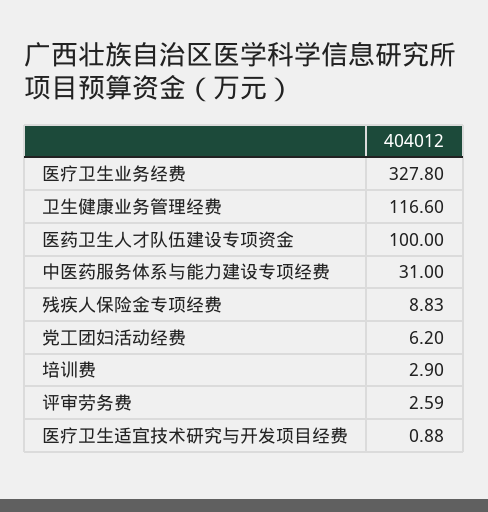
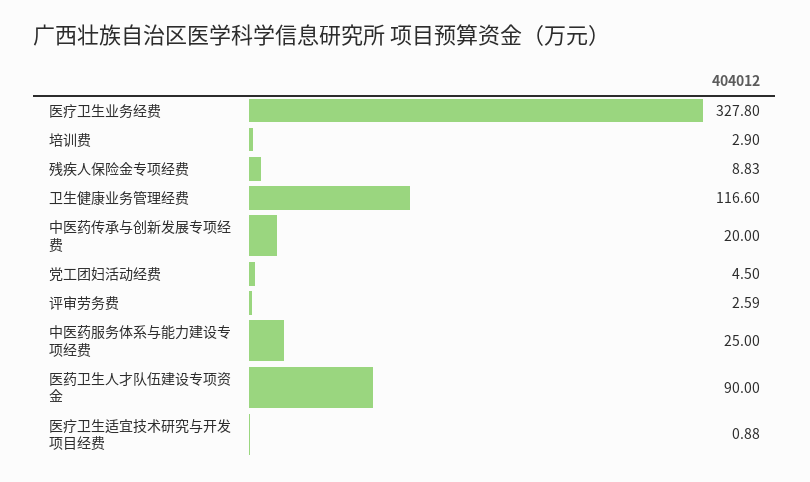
  {
    "医疗卫生业务经费": 327.8,
    "卫生健康业务管理经费": 116.6,
-   "医药卫生人才队伍建设专项资金": 100,
+   "医药卫生人才队伍建设专项资金": 90,
-   "中医药服务体系与能力建设专项经费": 31,
+   "中医药服务体系与能力建设专项经费": 25,
    "残疾人保险金专项经费": 8.83,
-   "党工团妇活动经费": 6.2,
+   "党工团妇活动经费": 4.5,
    "培训费": 2.9,
    "评审劳务费": 2.59,
-   "医疗卫生适宜技术研究与开发项目经费": 0.88
+   "医疗卫生适宜技术研究与开发项目经费": 0.88,
+   "中医药传承与创新发展专项经费": 20
  }

